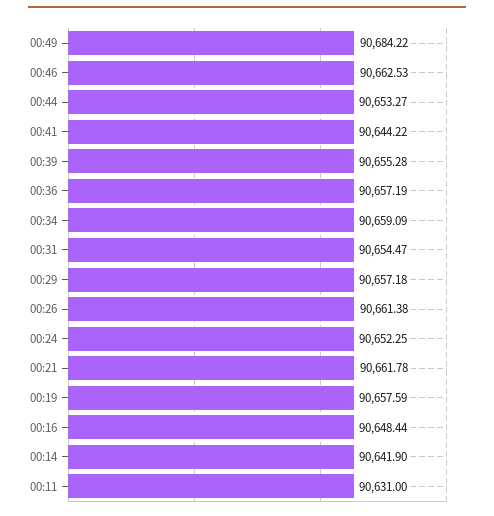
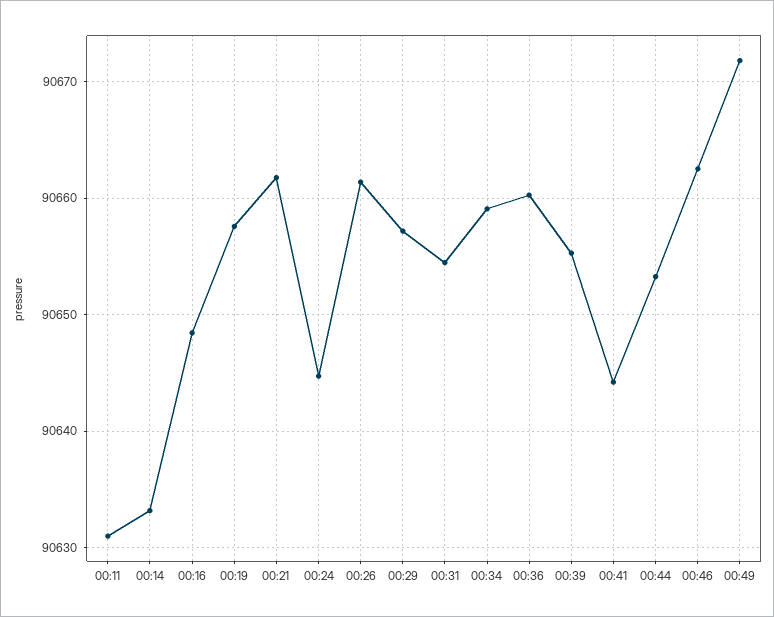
  {
-   "00:49": 90684.22,
+   "00:49": 90672,
    "00:46": 90662.53,
    "00:44": 90653.27,
    "00:41": 90644.22,
    "00:39": 90655.28,
-   "00:36": 90657.19,
+   "00:36": 90660,
    "00:34": 90659.09,
    "00:31": 90654.47,
    "00:29": 90657.18,
    "00:26": 90661.38,
-   "00:24": 90652.25,
+   "00:24": 90645,
    "00:21": 90661.78,
    "00:19": 90657.59,
    "00:16": 90648.44,
-   "00:14": 90641.9,
+   "00:14": 90633,
    "00:11": 90631
  }

